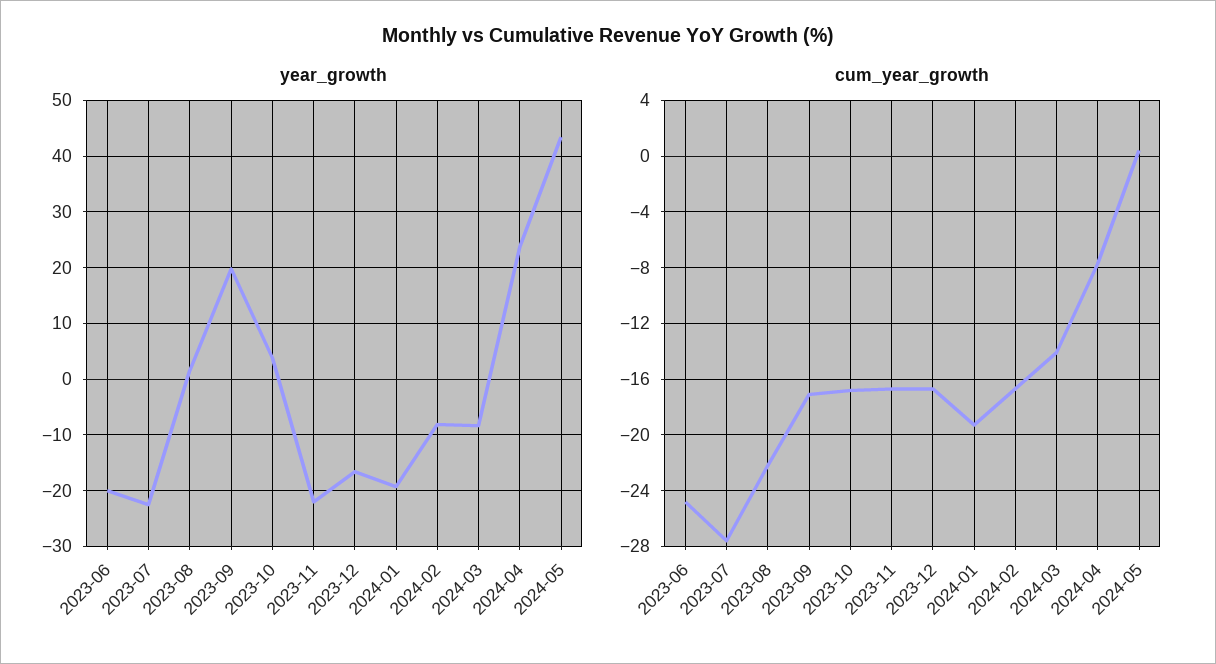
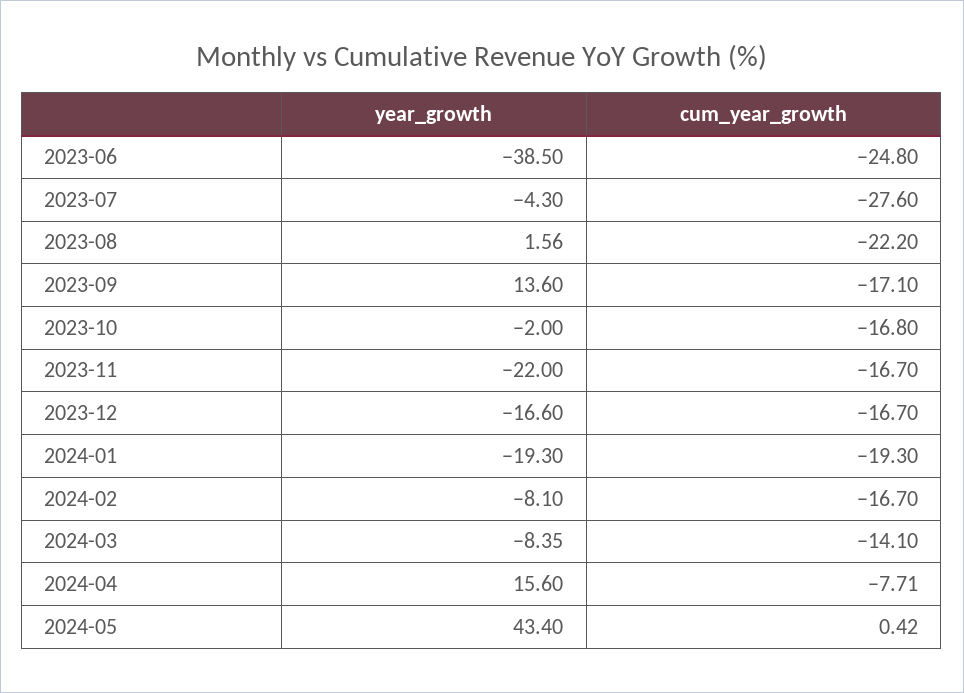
  {
    "year_growth": {
-     "2023-06": -20,
+     "2023-06": -38.5,
-     "2023-07": -22,
+     "2023-07": -4.3,
      "2023-08": 1.56,
-     "2023-09": 20,
+     "2023-09": 13.6,
-     "2023-10": 4,
+     "2023-10": -2,
      "2023-11": -22,
      "2023-12": -16.6,
      "2024-01": -19.3,
      "2024-02": -8.1,
      "2024-03": -8.35,
-     "2024-04": 24,
+     "2024-04": 15.6,
      "2024-05": 43.4
    },
    "cum_year_growth": {
      "2023-06": -24.8,
      "2023-07": -27.6,
      "2023-08": -22.2,
      "2023-09": -17.1,
      "2023-10": -16.8,
      "2023-11": -16.7,
      "2023-12": -16.7,
      "2024-01": -19.3,
      "2024-02": -16.7,
      "2024-03": -14.1,
      "2024-04": -7.71,
      "2024-05": 0.42
    }
  }

